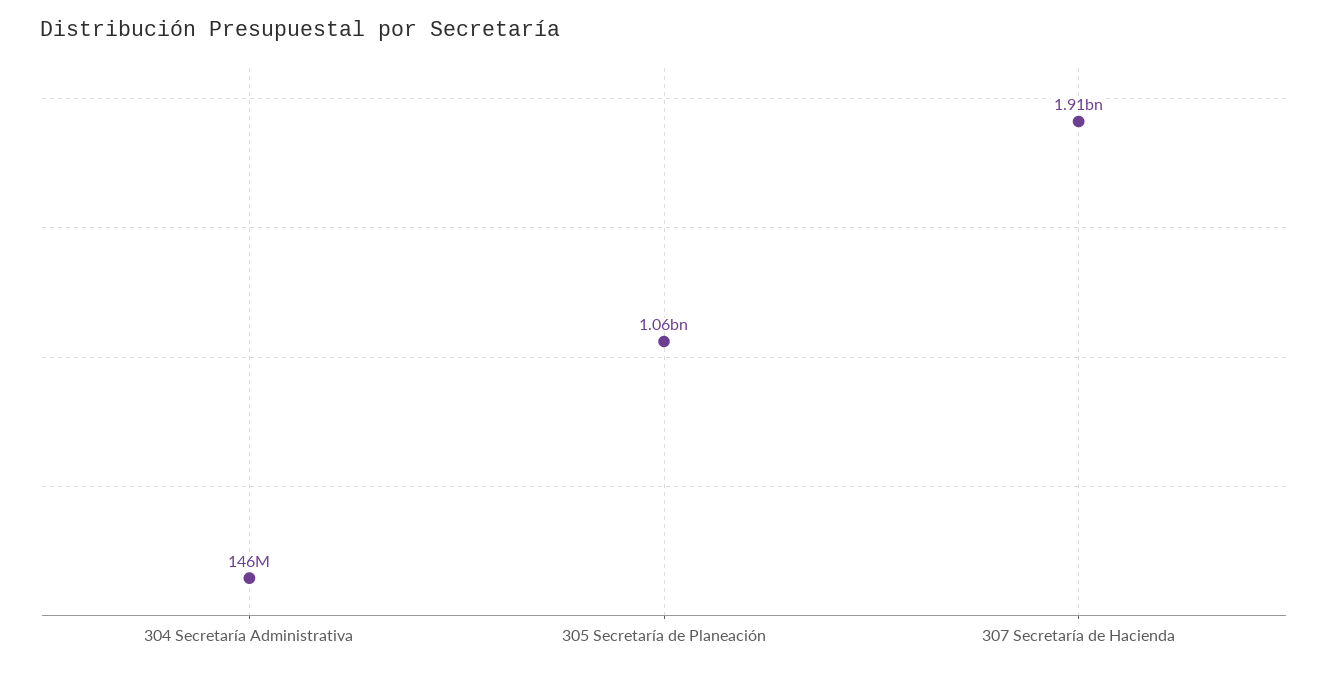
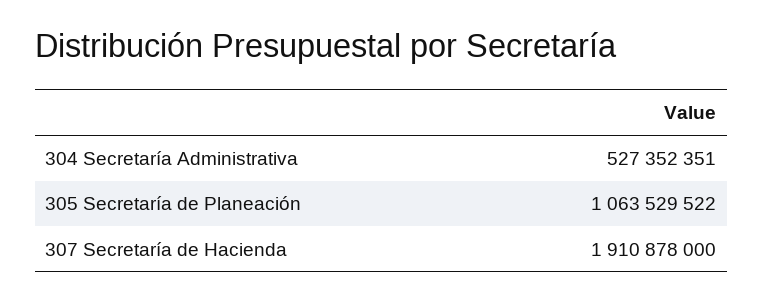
  {
-   "304 Secretaría Administrativa": 146000000,
+   "304 Secretaría Administrativa": 527352351,
    "305 Secretaría de Planeación": 1063529522,
    "307 Secretaría de Hacienda": 1910878000
  }

